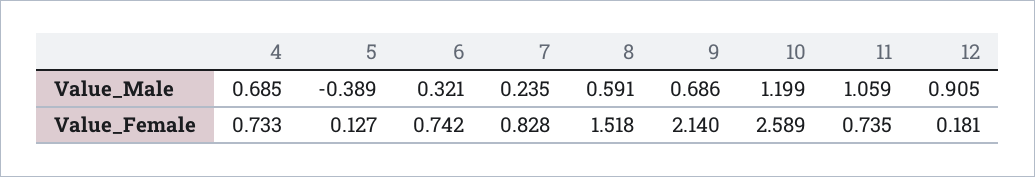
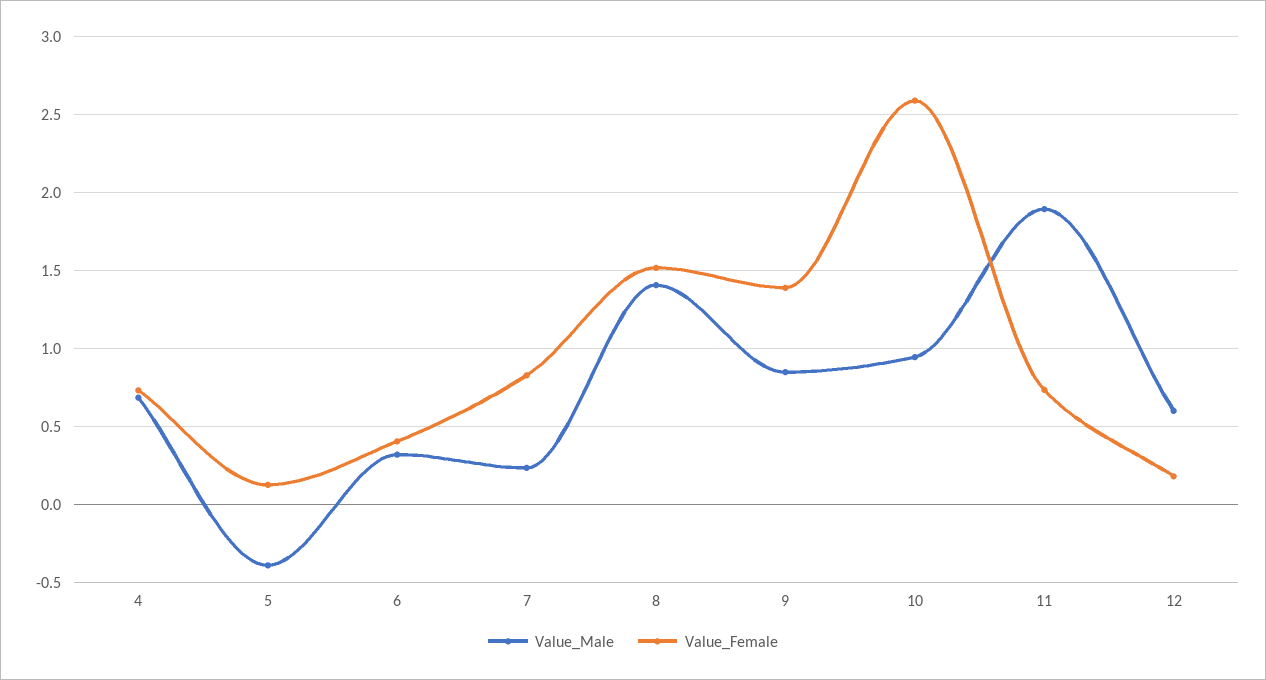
  {
    "Value_Male": {
      "4": 0.685,
      "5": -0.389,
      "6": 0.321,
      "7": 0.235,
-     "8": 0.591,
+     "8": 1.4,
-     "9": 0.686,
+     "9": 0.85,
-     "10": 1.199,
+     "10": 0.95,
-     "11": 1.059,
+     "11": 1.9,
-     "12": 0.905
+     "12": 0.6
    },
    "Value_Female": {
      "4": 0.733,
      "5": 0.127,
-     "6": 0.742,
+     "6": 0.4,
      "7": 0.828,
      "8": 1.518,
-     "9": 2.14,
+     "9": 1.4,
      "10": 2.589,
      "11": 0.735,
      "12": 0.181
    }
  }

